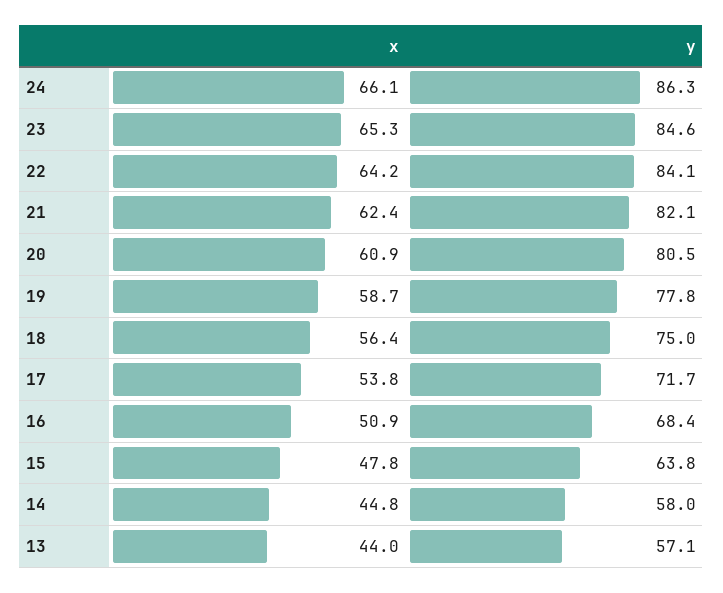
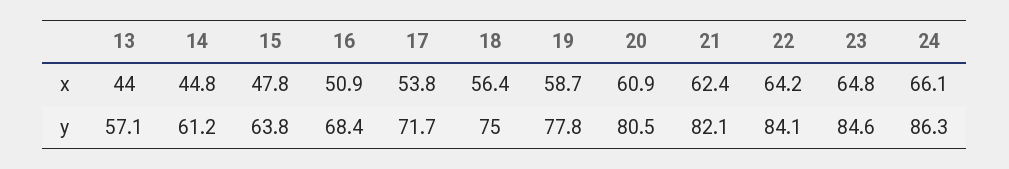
  {
    "x": {
      "24": 66.1,
-     "23": 65.3,
+     "23": 64.8,
      "22": 64.2,
      "21": 62.4,
      "20": 60.9,
      "19": 58.7,
      "18": 56.4,
      "17": 53.8,
      "16": 50.9,
      "15": 47.8,
      "14": 44.8,
      "13": 44
    },
    "y": {
      "24": 86.3,
      "23": 84.6,
      "22": 84.1,
      "21": 82.1,
      "20": 80.5,
      "19": 77.8,
      "18": 75,
      "17": 71.7,
      "16": 68.4,
      "15": 63.8,
-     "14": 58,
+     "14": 61.2,
      "13": 57.1
    }
  }

